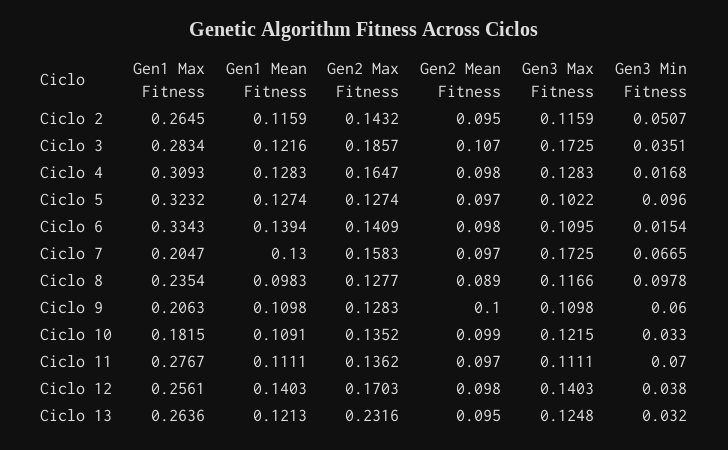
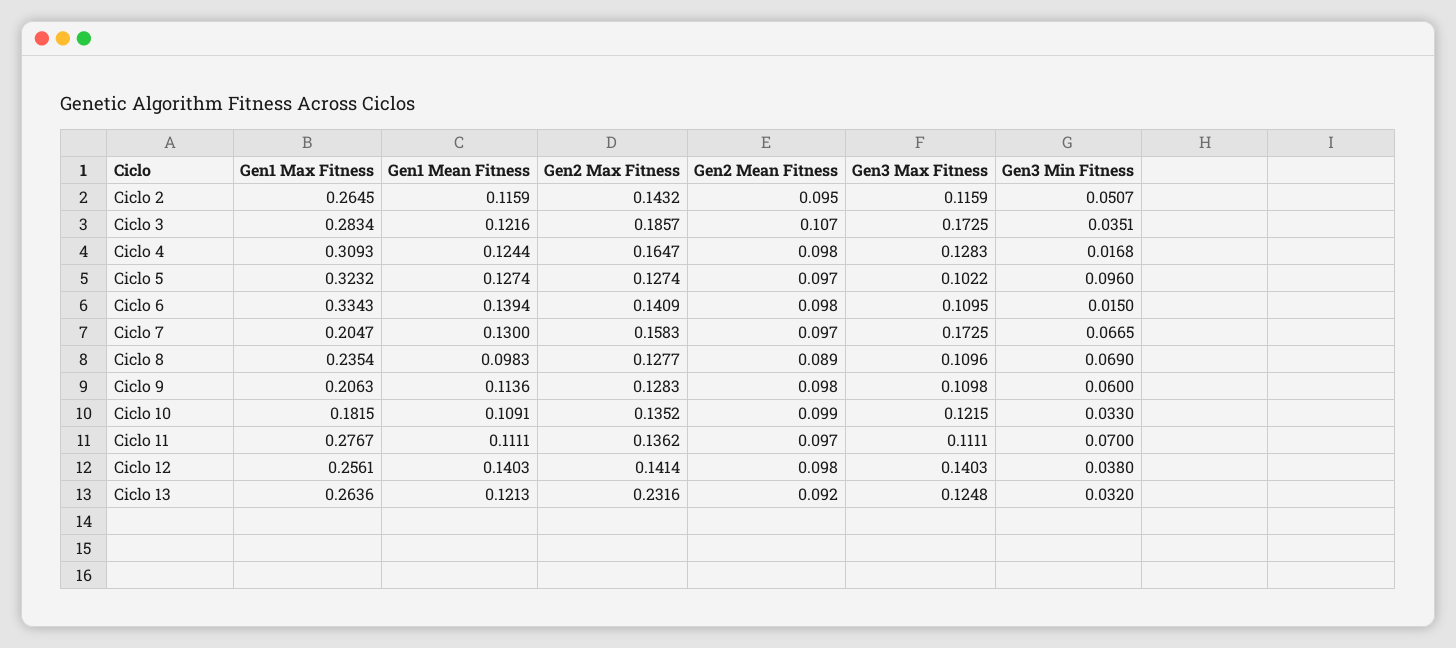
  {
    "Gen1 Max Fitness": {
      "Ciclo 2": 0.2645,
      "Ciclo 3": 0.2834,
      "Ciclo 4": 0.3093,
      "Ciclo 5": 0.3232,
      "Ciclo 6": 0.3343,
      "Ciclo 7": 0.2047,
      "Ciclo 8": 0.2354,
      "Ciclo 9": 0.2063,
      "Ciclo 10": 0.1815,
      "Ciclo 11": 0.2767,
      "Ciclo 12": 0.2561,
      "Ciclo 13": 0.2636
    },
    "Gen1 Mean Fitness": {
      "Ciclo 2": 0.1159,
      "Ciclo 3": 0.1216,
-     "Ciclo 4": 0.1283,
+     "Ciclo 4": 0.1244,
      "Ciclo 5": 0.1274,
      "Ciclo 6": 0.1394,
      "Ciclo 7": 0.13,
      "Ciclo 8": 0.0983,
-     "Ciclo 9": 0.1098,
+     "Ciclo 9": 0.1136,
      "Ciclo 10": 0.1091,
      "Ciclo 11": 0.1111,
      "Ciclo 12": 0.1403,
      "Ciclo 13": 0.1213
    },
    "Gen2 Max Fitness": {
      "Ciclo 2": 0.1432,
      "Ciclo 3": 0.1857,
      "Ciclo 4": 0.1647,
      "Ciclo 5": 0.1274,
      "Ciclo 6": 0.1409,
      "Ciclo 7": 0.1583,
      "Ciclo 8": 0.1277,
      "Ciclo 9": 0.1283,
      "Ciclo 10": 0.1352,
      "Ciclo 11": 0.1362,
-     "Ciclo 12": 0.1703,
+     "Ciclo 12": 0.1414,
      "Ciclo 13": 0.2316
    },
    "Gen2 Mean Fitness": {
      "Ciclo 2": 0.095,
      "Ciclo 3": 0.107,
      "Ciclo 4": 0.098,
      "Ciclo 5": 0.097,
      "Ciclo 6": 0.098,
      "Ciclo 7": 0.097,
      "Ciclo 8": 0.089,
-     "Ciclo 9": 0.1,
+     "Ciclo 9": 0.098,
      "Ciclo 10": 0.099,
      "Ciclo 11": 0.097,
      "Ciclo 12": 0.098,
-     "Ciclo 13": 0.095
+     "Ciclo 13": 0.092
    },
    "Gen3 Max Fitness": {
      "Ciclo 2": 0.1159,
      "Ciclo 3": 0.1725,
      "Ciclo 4": 0.1283,
      "Ciclo 5": 0.1022,
      "Ciclo 6": 0.1095,
      "Ciclo 7": 0.1725,
-     "Ciclo 8": 0.1166,
+     "Ciclo 8": 0.1096,
      "Ciclo 9": 0.1098,
      "Ciclo 10": 0.1215,
      "Ciclo 11": 0.1111,
      "Ciclo 12": 0.1403,
      "Ciclo 13": 0.1248
    },
    "Gen3 Min Fitness": {
      "Ciclo 2": 0.0507,
      "Ciclo 3": 0.0351,
      "Ciclo 4": 0.0168,
      "Ciclo 5": 0.096,
-     "Ciclo 6": 0.0154,
+     "Ciclo 6": 0.015,
      "Ciclo 7": 0.0665,
-     "Ciclo 8": 0.0978,
+     "Ciclo 8": 0.069,
      "Ciclo 9": 0.06,
      "Ciclo 10": 0.033,
      "Ciclo 11": 0.07,
      "Ciclo 12": 0.038,
      "Ciclo 13": 0.032
    }
  }

